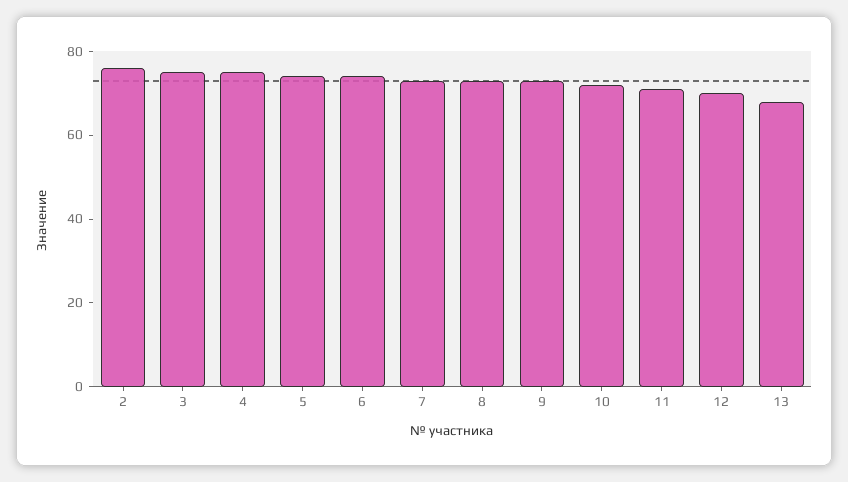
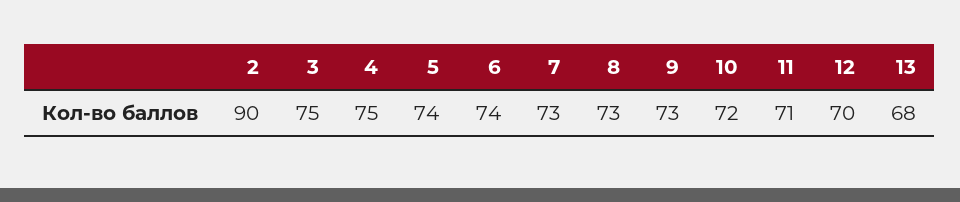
  {
-   "2": 75,
+   "2": 90,
    "3": 75,
    "4": 75,
    "5": 74,
    "6": 74,
    "7": 73,
    "8": 73,
    "9": 73,
    "10": 72,
    "11": 71,
    "12": 70,
    "13": 68
  }

